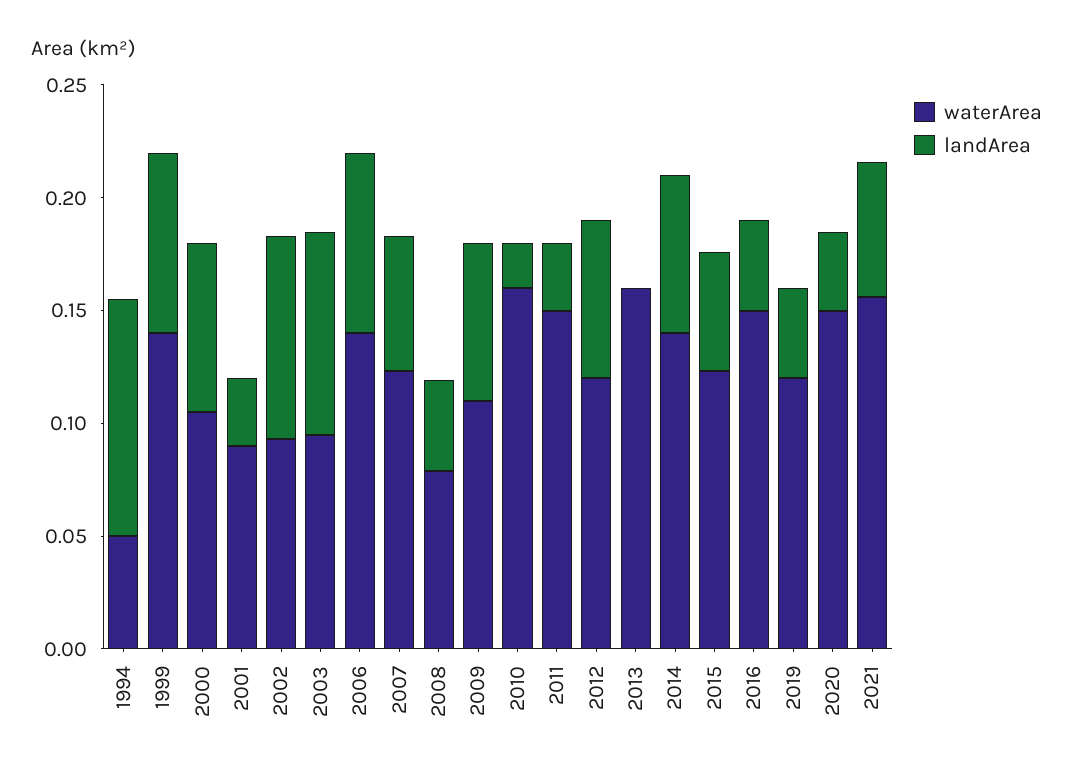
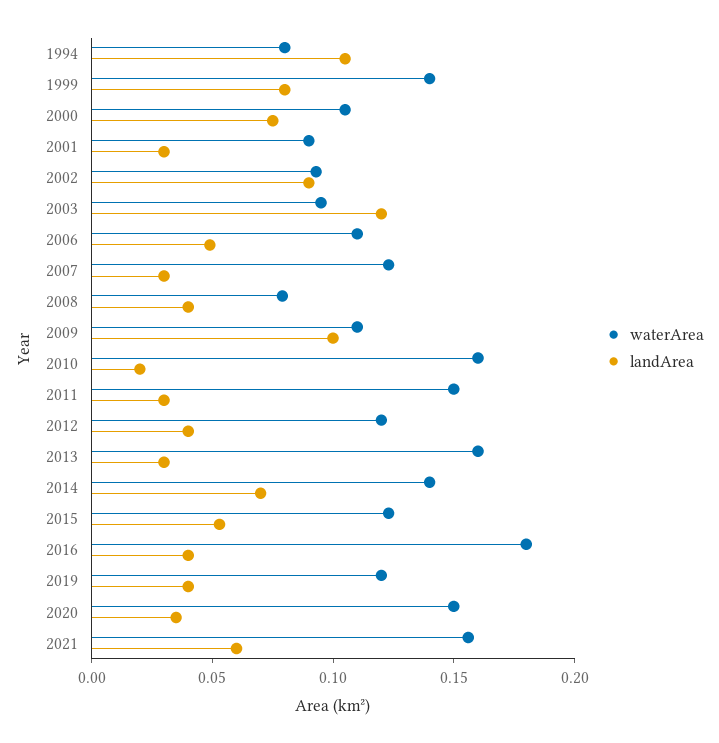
  {
    "waterArea": {
-     "1994": 0.05,
+     "1994": 0.08,
      "1999": 0.14,
      "2000": 0.11,
      "2001": 0.09,
      "2002": 0.09,
      "2003": 0.1,
-     "2006": 0.14,
+     "2006": 0.11,
      "2007": 0.12,
      "2008": 0.08,
      "2009": 0.11,
      "2010": 0.16,
      "2011": 0.15,
      "2012": 0.12,
      "2013": 0.16,
      "2014": 0.14,
      "2015": 0.12,
-     "2016": 0.15,
+     "2016": 0.18,
      "2019": 0.12,
      "2020": 0.15,
      "2021": 0.16
    },
    "landArea": {
      "1994": 0.11,
      "1999": 0.08,
      "2000": 0.08,
      "2001": 0.03,
      "2002": 0.09,
-     "2003": 0.09,
+     "2003": 0.12,
-     "2006": 0.08,
+     "2006": 0.05,
-     "2007": 0.06,
+     "2007": 0.03,
      "2008": 0.04,
-     "2009": 0.07,
+     "2009": 0.1,
      "2010": 0.02,
      "2011": 0.03,
-     "2012": 0.07,
+     "2012": 0.04,
-     "2013": 0,
+     "2013": 0.03,
      "2014": 0.07,
      "2015": 0.05,
      "2016": 0.04,
      "2019": 0.04,
      "2020": 0.04,
      "2021": 0.06
    }
  }

